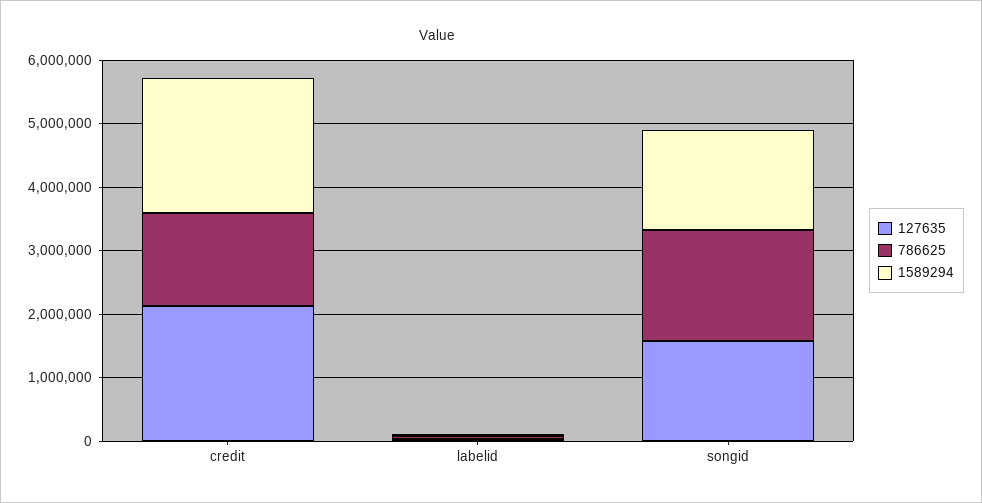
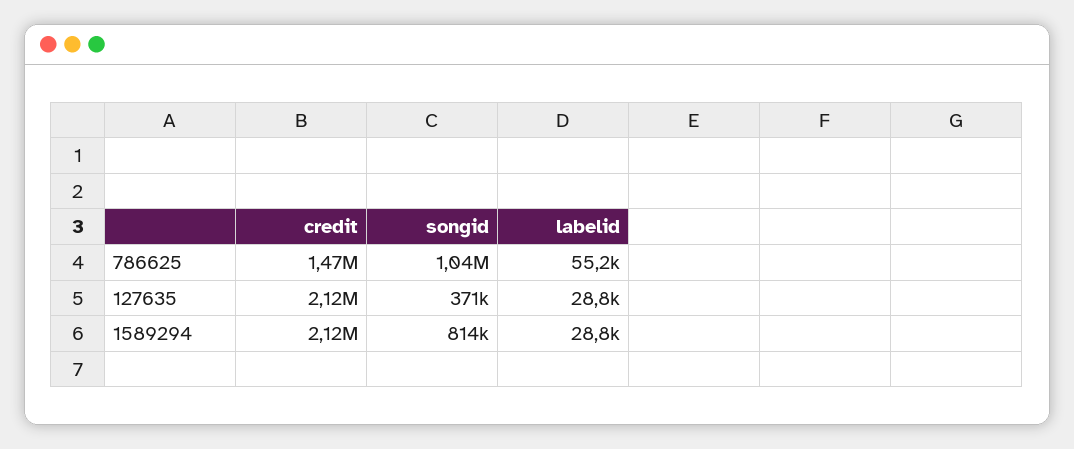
  {
    "127635": {
      "credit": 2120000,
      "labelid": 28800,
-     "songid": 1600000
+     "songid": 371000
    },
    "786625": {
      "credit": 1470000,
      "labelid": 55200,
-     "songid": 1800000
+     "songid": 1040000
    },
    "1589294": {
      "credit": 2120000,
      "labelid": 28800,
-     "songid": 1600000
+     "songid": 814000
    }
  }

